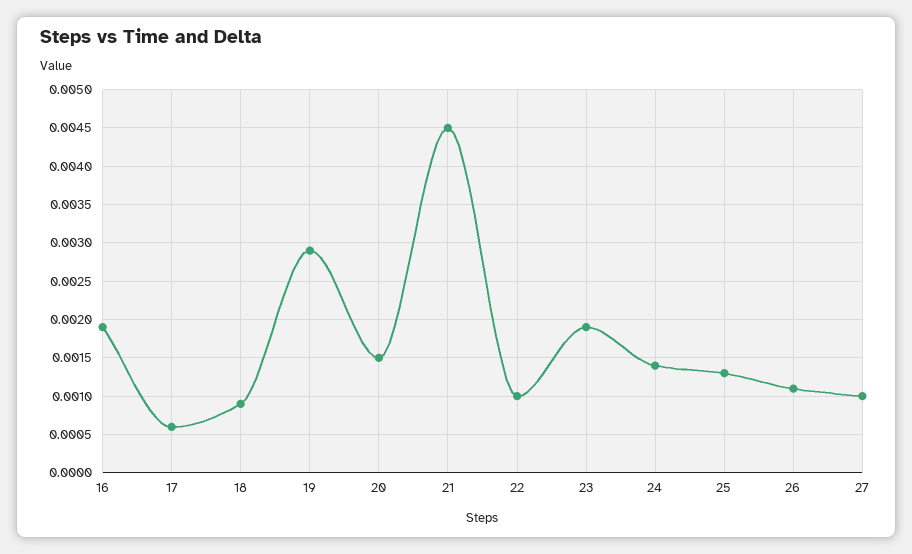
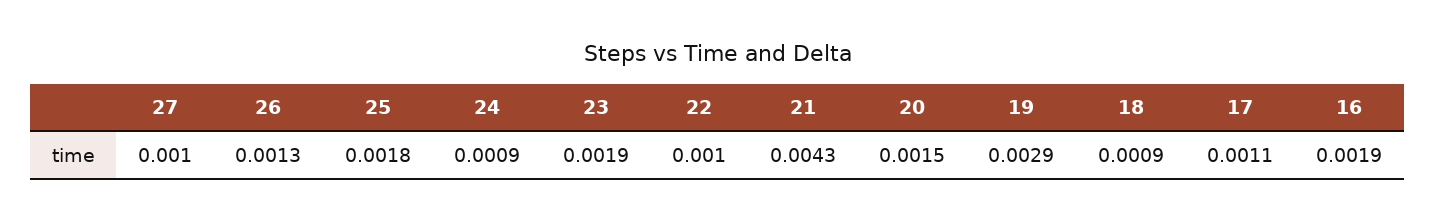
  {
    "16": 0.0019,
-   "17": 0.0006,
+   "17": 0.0011,
    "18": 0.0009,
    "19": 0.0029,
    "20": 0.0015,
-   "21": 0.0045,
+   "21": 0.0043,
    "22": 0.001,
    "23": 0.0019,
-   "24": 0.0014,
+   "24": 0.0009,
-   "25": 0.0013,
+   "25": 0.0018,
-   "26": 0.0011,
+   "26": 0.0013,
    "27": 0.001
  }

